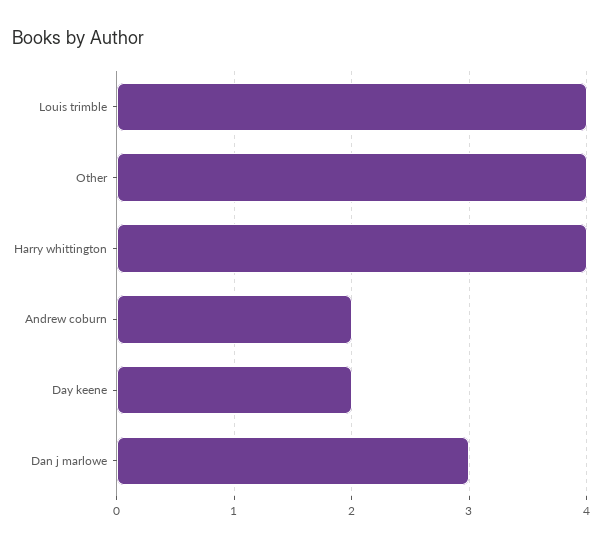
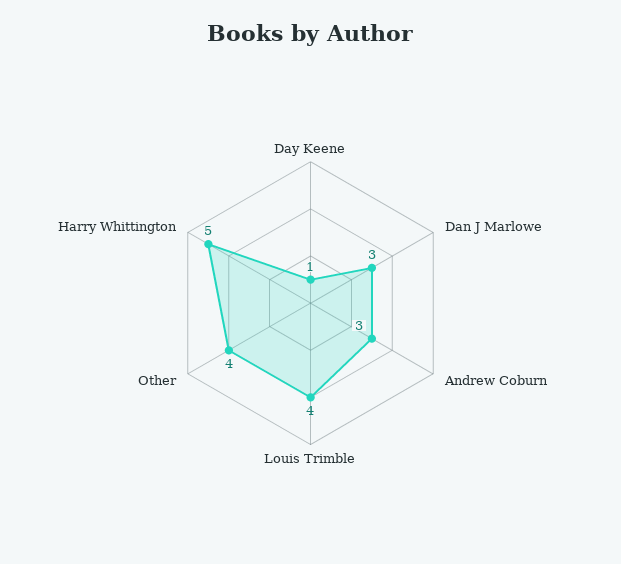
  {
    "Louis trimble": 4,
    "Other": 4,
-   "Harry whittington": 4,
+   "Harry whittington": 5,
-   "Andrew coburn": 2,
+   "Andrew coburn": 3,
-   "Day keene": 2,
+   "Day keene": 1,
    "Dan j marlowe": 3
  }

